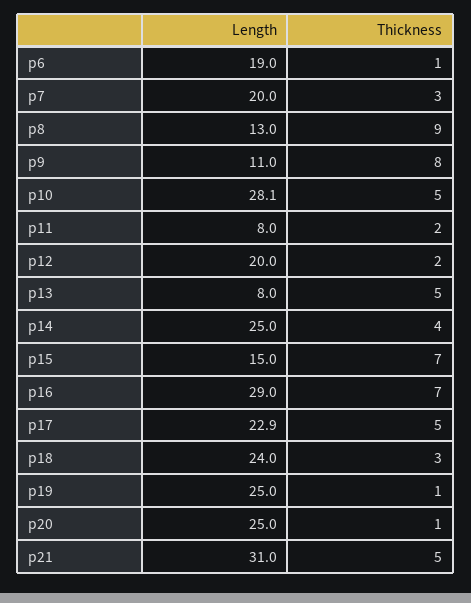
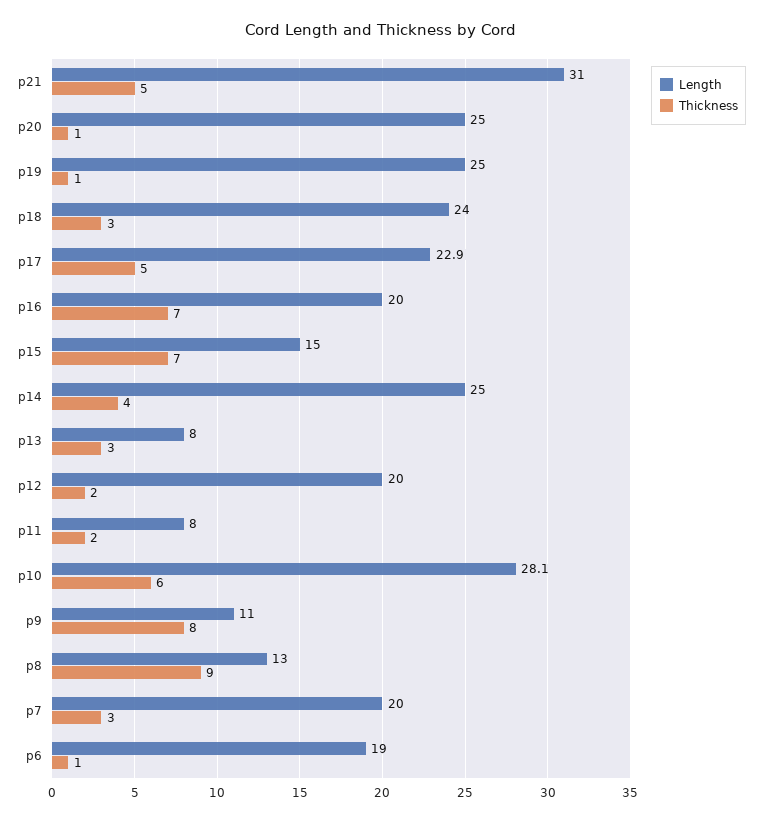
  {
    "Length": {
      "p6": 19,
      "p7": 20,
      "p8": 13,
      "p9": 11,
      "p10": 28.1,
      "p11": 8,
      "p12": 20,
      "p13": 8,
      "p14": 25,
      "p15": 15,
-     "p16": 29,
+     "p16": 20,
      "p17": 22.9,
      "p18": 24,
      "p19": 25,
      "p20": 25,
      "p21": 31
    },
    "Thickness": {
      "p6": 1,
      "p7": 3,
      "p8": 9,
      "p9": 8,
-     "p10": 5,
+     "p10": 6,
      "p11": 2,
      "p12": 2,
-     "p13": 5,
+     "p13": 3,
      "p14": 4,
      "p15": 7,
      "p16": 7,
      "p17": 5,
      "p18": 3,
      "p19": 1,
      "p20": 1,
      "p21": 5
    }
  }

